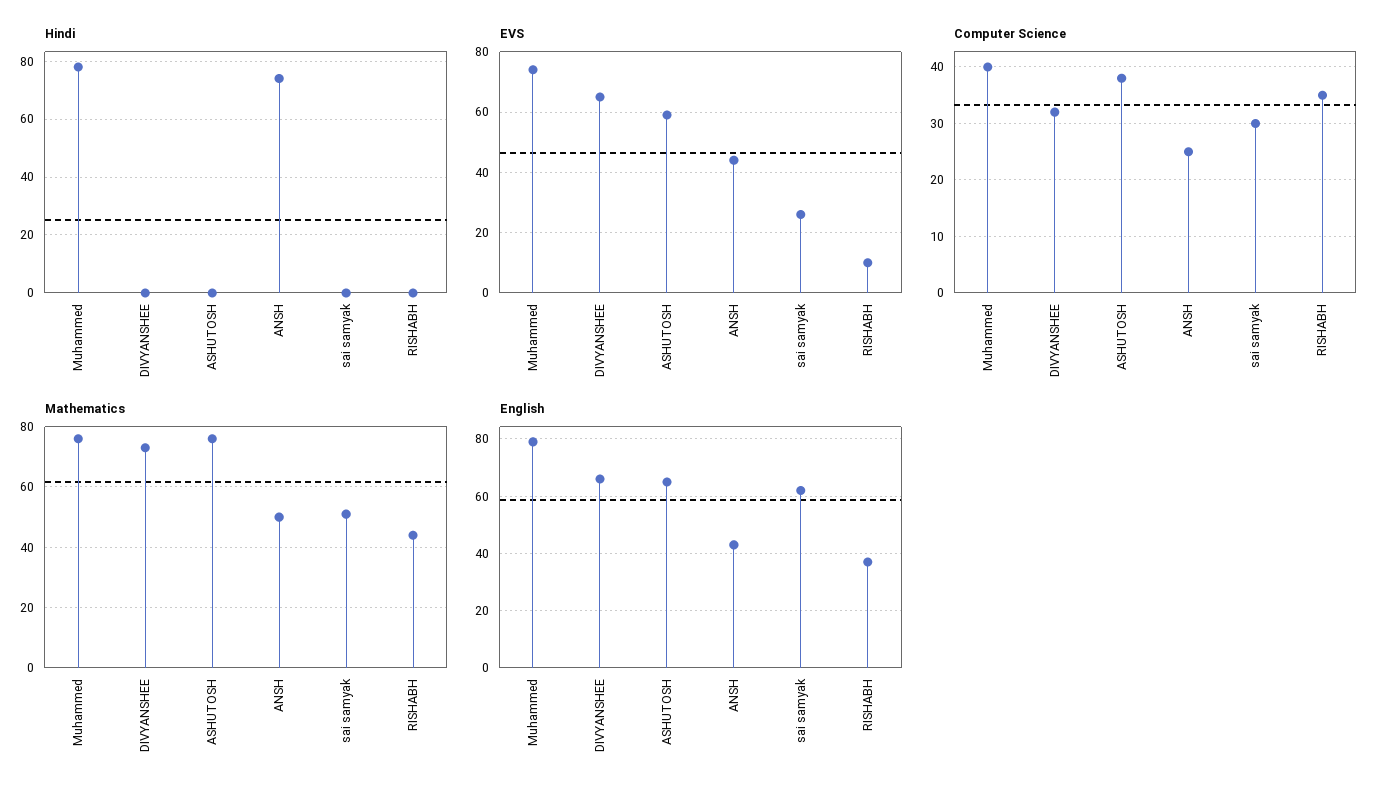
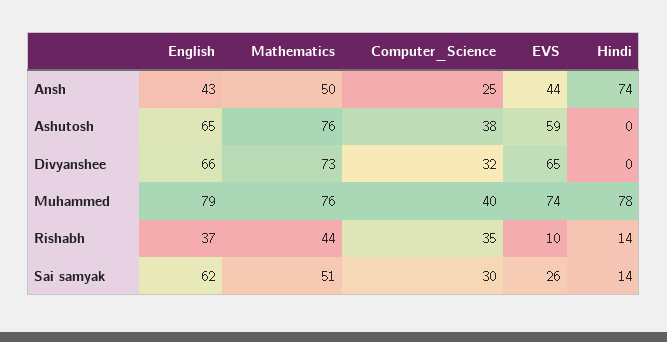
  {
    "Hindi": {
      "Muhammed": 78,
      "DIVYANSHEE": 0,
      "ASHUTOSH": 0,
      "ANSH": 74,
-     "sai samyak": 0,
+     "sai samyak": 14,
-     "RISHABH": 0
+     "RISHABH": 14
    },
    "EVS": {
      "Muhammed": 74,
      "DIVYANSHEE": 65,
      "ASHUTOSH": 59,
      "ANSH": 44,
      "sai samyak": 26,
      "RISHABH": 10
    },
    "Computer Science": {
      "Muhammed": 40,
      "DIVYANSHEE": 32,
      "ASHUTOSH": 38,
      "ANSH": 25,
      "sai samyak": 30,
      "RISHABH": 35
    },
    "Mathematics": {
      "Muhammed": 76,
      "DIVYANSHEE": 73,
      "ASHUTOSH": 76,
      "ANSH": 50,
      "sai samyak": 51,
      "RISHABH": 44
    },
    "English": {
      "Muhammed": 79,
      "DIVYANSHEE": 66,
      "ASHUTOSH": 65,
      "ANSH": 43,
      "sai samyak": 62,
      "RISHABH": 37
    }
  }

